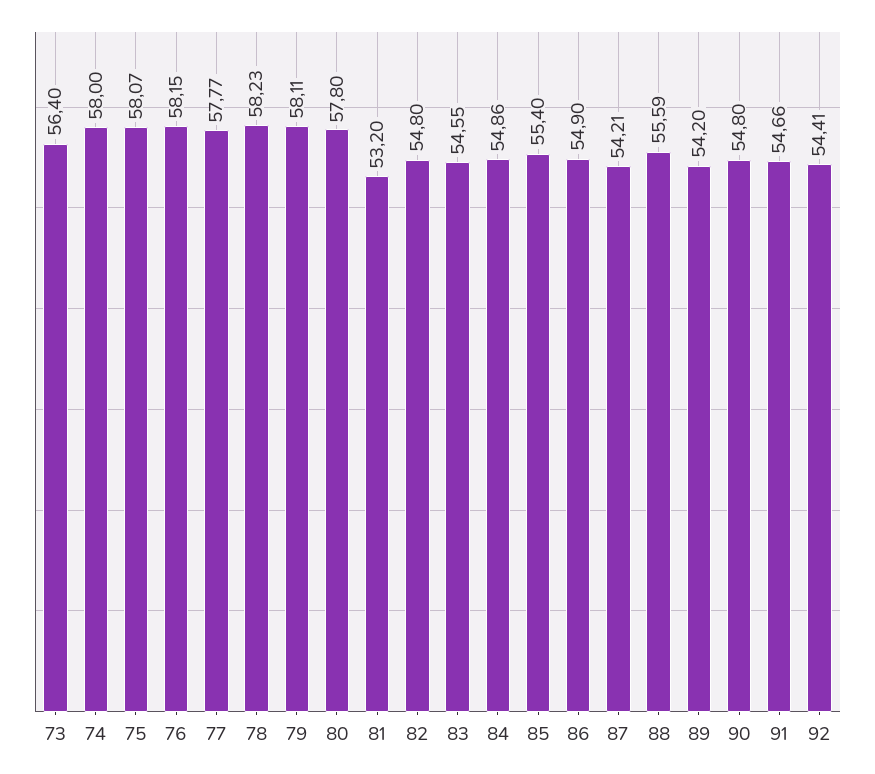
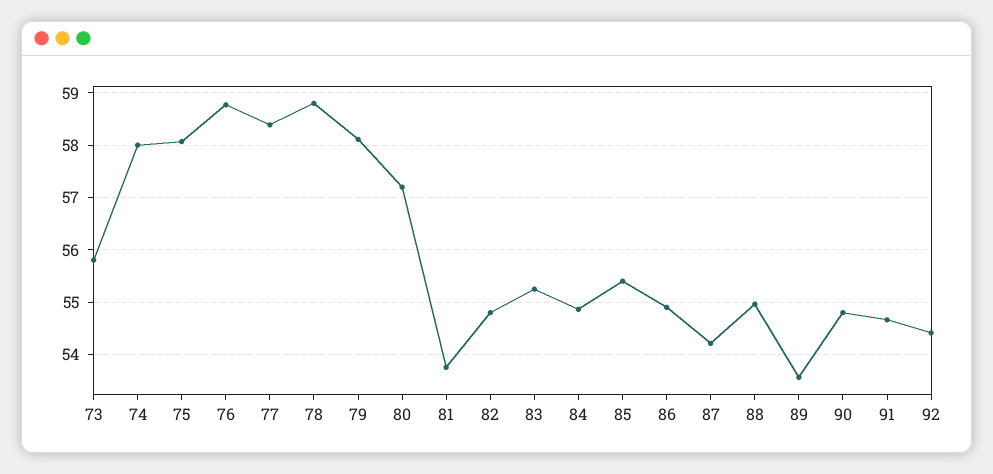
  {
-   "73": 56.4,
+   "73": 55.8,
    "74": 58,
    "75": 58.07,
-   "76": 58.15,
+   "76": 58.8,
-   "77": 57.77,
+   "77": 58.4,
-   "78": 58.23,
+   "78": 58.8,
    "79": 58.11,
-   "80": 57.8,
+   "80": 57.2,
-   "81": 53.2,
+   "81": 53.8,
    "82": 54.8,
-   "83": 54.55,
+   "83": 55.2,
    "84": 54.86,
    "85": 55.4,
    "86": 54.9,
    "87": 54.21,
-   "88": 55.59,
+   "88": 55,
-   "89": 54.2,
+   "89": 53.6,
    "90": 54.8,
    "91": 54.66,
    "92": 54.41
  }

